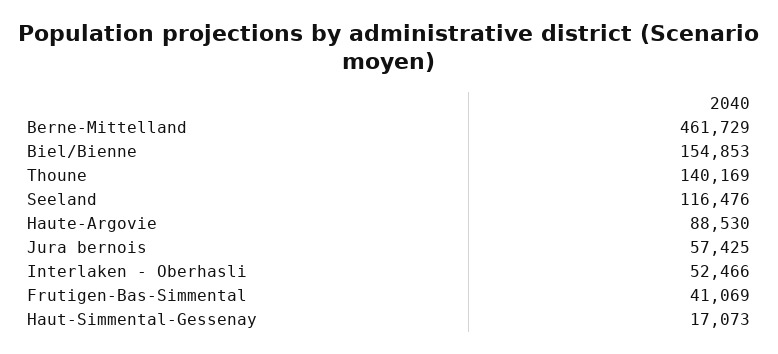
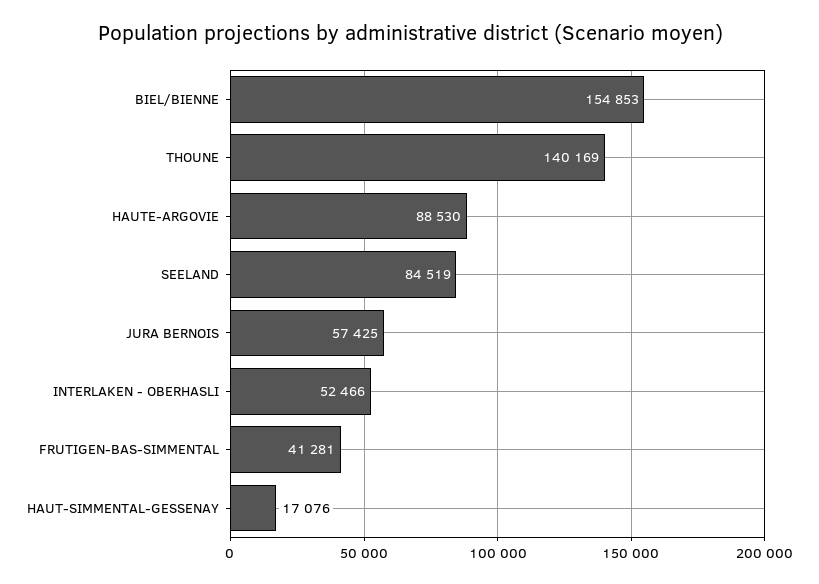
  {
-   "Berne-Mittelland": 461729,
    "Biel/Bienne": 154853,
    "Thoune": 140169,
-   "Seeland": 116476,
+   "Seeland": 84519,
    "Haute-Argovie": 88530,
    "Jura bernois": 57425,
    "Interlaken - Oberhasli": 52466,
-   "Frutigen-Bas-Simmental": 41069,
+   "Frutigen-Bas-Simmental": 41281,
-   "Haut-Simmental-Gessenay": 17073
+   "Haut-Simmental-Gessenay": 17076
  }

